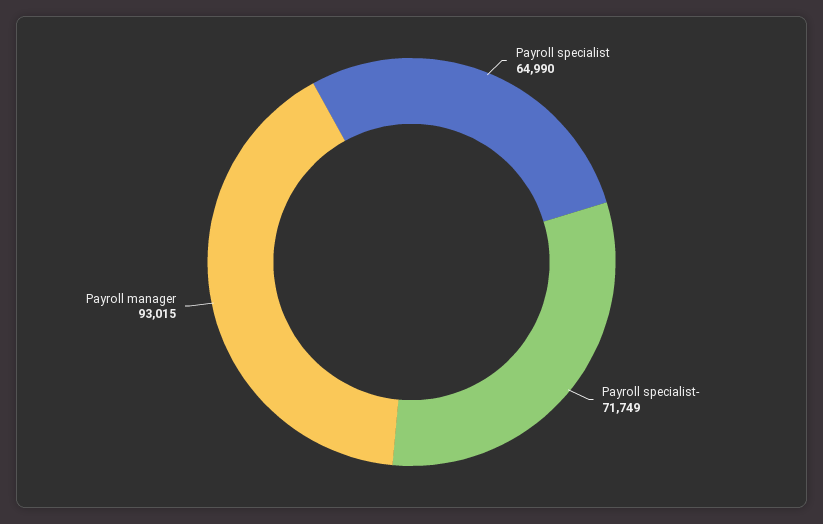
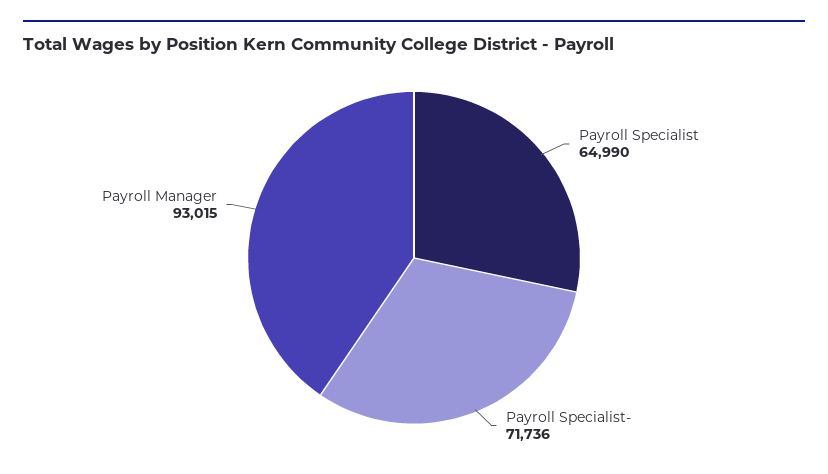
  {
    "Payroll specialist": 64990,
-   "Payroll specialist-": 71749,
+   "Payroll specialist-": 71736,
    "Payroll manager": 93015
  }

